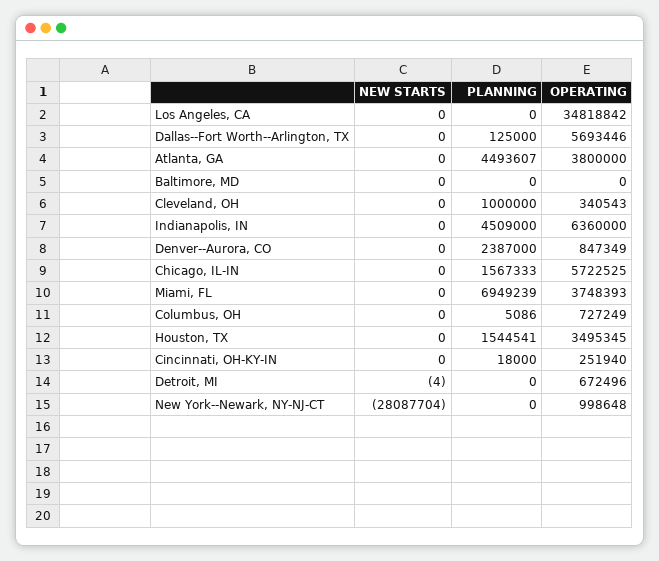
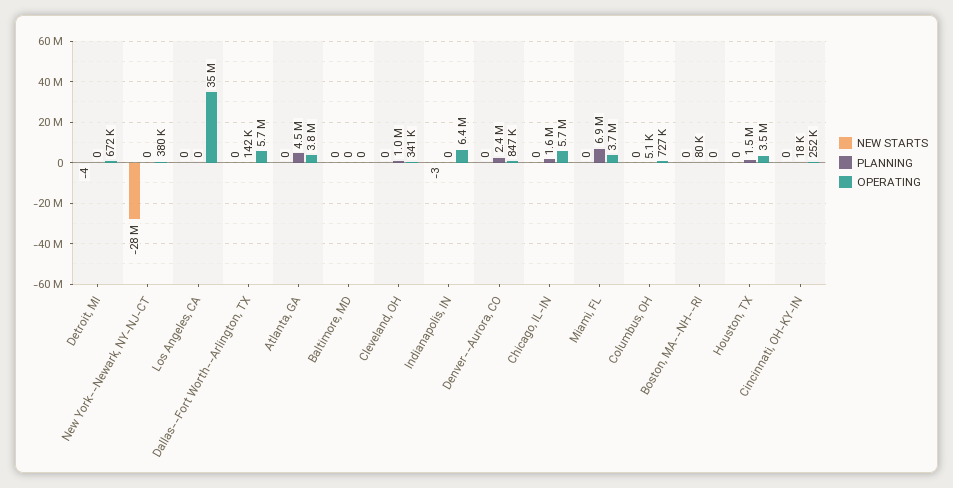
  {
    "NEW STARTS": {
      "Los Angeles, CA": 0,
      "Dallas--Fort Worth--Arlington, TX": 0,
      "Atlanta, GA": 0,
      "Baltimore, MD": 0,
      "Cleveland, OH": 0,
-     "Indianapolis, IN": 0,
+     "Indianapolis, IN": -3,
      "Denver--Aurora, CO": 0,
      "Chicago, IL-IN": 0,
      "Miami, FL": 0,
      "Columbus, OH": 0,
      "Houston, TX": 0,
      "Cincinnati, OH-KY-IN": 0,
      "Detroit, MI": -4,
-     "New York--Newark, NY-NJ-CT": -28087704
+     "New York--Newark, NY-NJ-CT": -28087704,
+     "Boston, MA--NH--RI": 0
    },
    "PLANNING": {
      "Los Angeles, CA": 0,
-     "Dallas--Fort Worth--Arlington, TX": 125000,
+     "Dallas--Fort Worth--Arlington, TX": 142000,
      "Atlanta, GA": 4493607,
      "Baltimore, MD": 0,
      "Cleveland, OH": 1000000,
-     "Indianapolis, IN": 4509000,
+     "Indianapolis, IN": 0,
      "Denver--Aurora, CO": 2387000,
      "Chicago, IL-IN": 1567333,
      "Miami, FL": 6949239,
      "Columbus, OH": 5086,
      "Houston, TX": 1544541,
      "Cincinnati, OH-KY-IN": 18000,
      "Detroit, MI": 0,
-     "New York--Newark, NY-NJ-CT": 0
+     "New York--Newark, NY-NJ-CT": 0,
+     "Boston, MA--NH--RI": 80000
    },
    "OPERATING": {
      "Los Angeles, CA": 34818842,
      "Dallas--Fort Worth--Arlington, TX": 5693446,
      "Atlanta, GA": 3800000,
      "Baltimore, MD": 0,
      "Cleveland, OH": 340543,
      "Indianapolis, IN": 6360000,
      "Denver--Aurora, CO": 847349,
      "Chicago, IL-IN": 5722525,
      "Miami, FL": 3748393,
      "Columbus, OH": 727249,
      "Houston, TX": 3495345,
      "Cincinnati, OH-KY-IN": 251940,
      "Detroit, MI": 672496,
-     "New York--Newark, NY-NJ-CT": 998648
+     "New York--Newark, NY-NJ-CT": 380000,
+     "Boston, MA--NH--RI": 0
    }
  }

